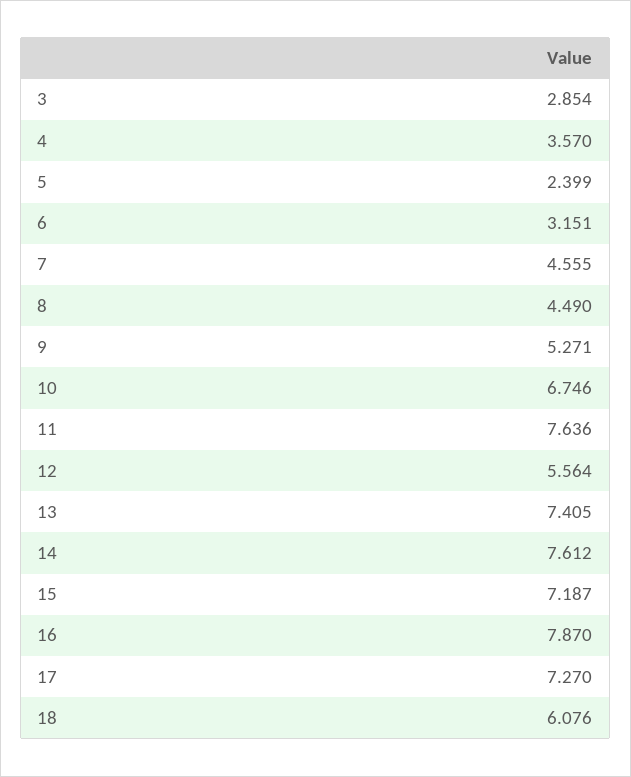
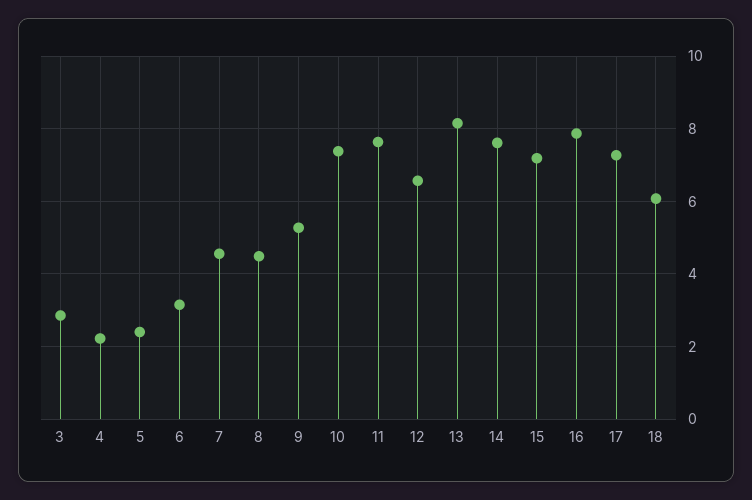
  {
    "3": 2.854,
-   "4": 3.57,
+   "4": 2.2,
    "5": 2.399,
    "6": 3.151,
    "7": 4.555,
    "8": 4.49,
    "9": 5.271,
-   "10": 6.746,
+   "10": 7.4,
    "11": 7.636,
-   "12": 5.564,
+   "12": 6.6,
-   "13": 7.405,
+   "13": 8.2,
    "14": 7.612,
    "15": 7.187,
    "16": 7.87,
    "17": 7.27,
    "18": 6.076
  }

